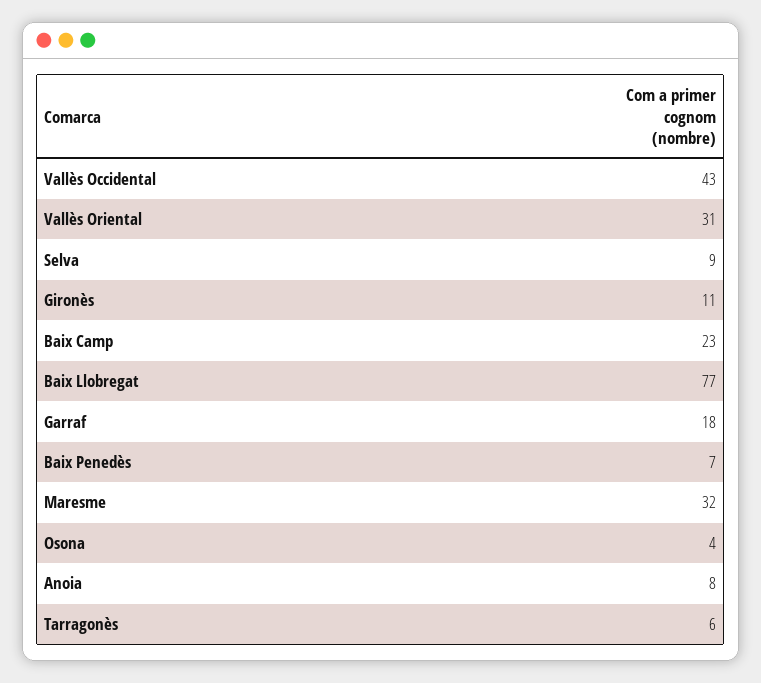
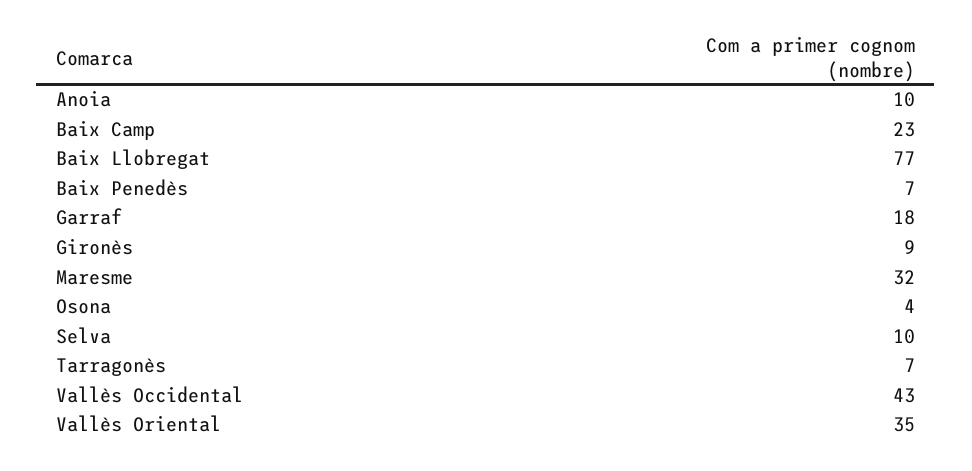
  {
    "Vallès Occidental": 43,
-   "Vallès Oriental": 31,
+   "Vallès Oriental": 35,
-   "Selva": 9,
+   "Selva": 10,
-   "Gironès": 11,
+   "Gironès": 9,
    "Baix Camp": 23,
    "Baix Llobregat": 77,
    "Garraf": 18,
    "Baix Penedès": 7,
    "Maresme": 32,
    "Osona": 4,
-   "Anoia": 8,
+   "Anoia": 10,
-   "Tarragonès": 6
+   "Tarragonès": 7
  }

